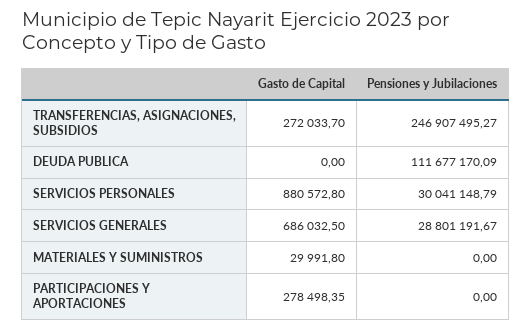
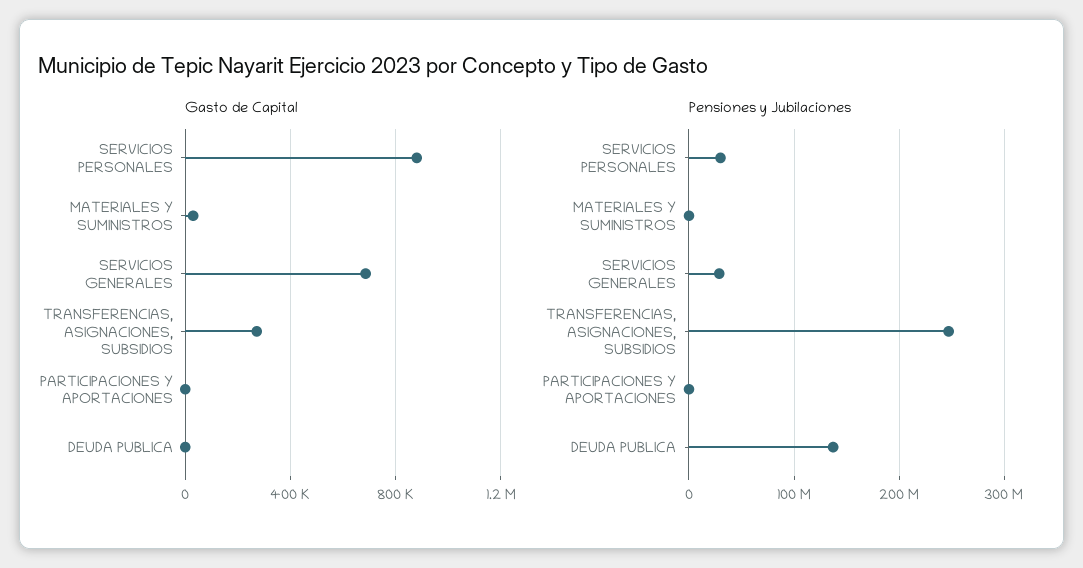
  {
    "Gasto de Capital": {
      "TRANSFERENCIAS, ASIGNACIONES, SUBSIDIOS": 272033.7,
      "DEUDA PUBLICA": 0,
      "SERVICIOS PERSONALES": 880572.8,
      "SERVICIOS GENERALES": 686032.5,
      "MATERIALES Y SUMINISTROS": 29991.8,
-     "PARTICIPACIONES Y APORTACIONES": 278498.35
+     "PARTICIPACIONES Y APORTACIONES": 0
    },
    "Pensiones y Jubilaciones": {
      "TRANSFERENCIAS, ASIGNACIONES, SUBSIDIOS": 246907495.27,
-     "DEUDA PUBLICA": 111677170.09,
+     "DEUDA PUBLICA": 140000000,
      "SERVICIOS PERSONALES": 30041148.79,
      "SERVICIOS GENERALES": 28801191.67,
      "MATERIALES Y SUMINISTROS": 0,
      "PARTICIPACIONES Y APORTACIONES": 0
    }
  }

